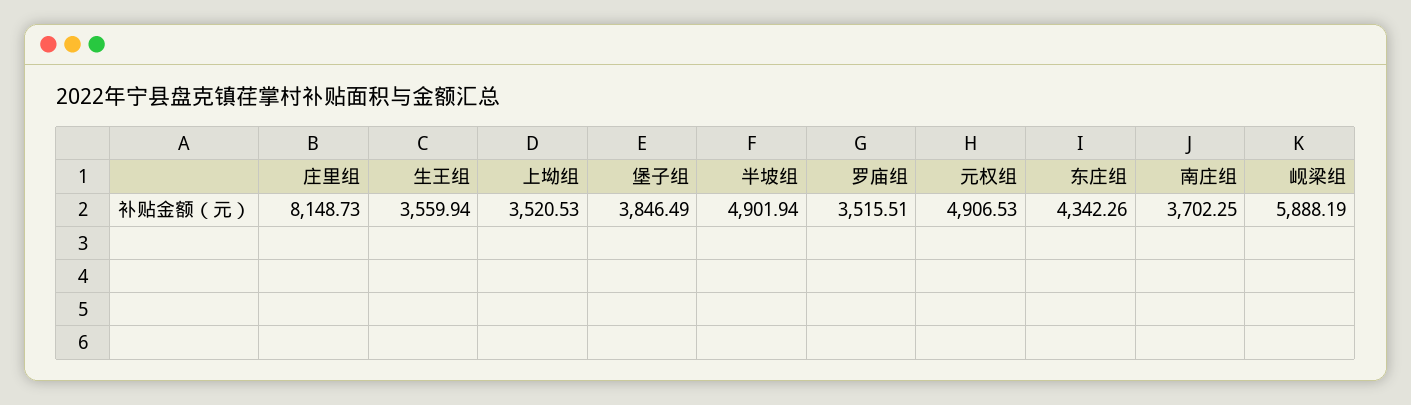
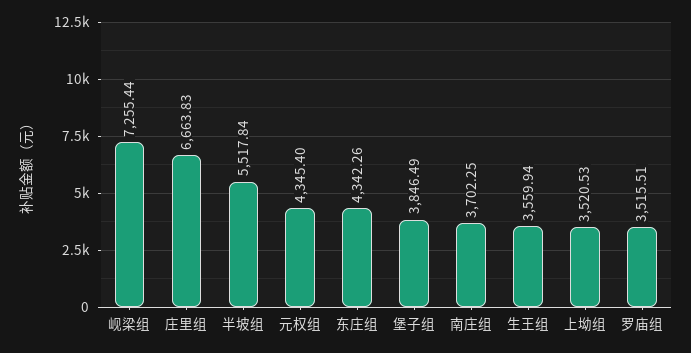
  {
-   "庄里组": 8148.73,
+   "庄里组": 6663.83,
    "生王组": 3559.94,
    "上坳组": 3520.53,
    "堡子组": 3846.49,
-   "半坡组": 4901.94,
+   "半坡组": 5517.84,
    "罗庙组": 3515.51,
-   "元权组": 4906.53,
+   "元权组": 4345.4,
    "东庄组": 4342.26,
    "南庄组": 3702.25,
-   "岘梁组": 5888.19
+   "岘梁组": 7255.44
  }

